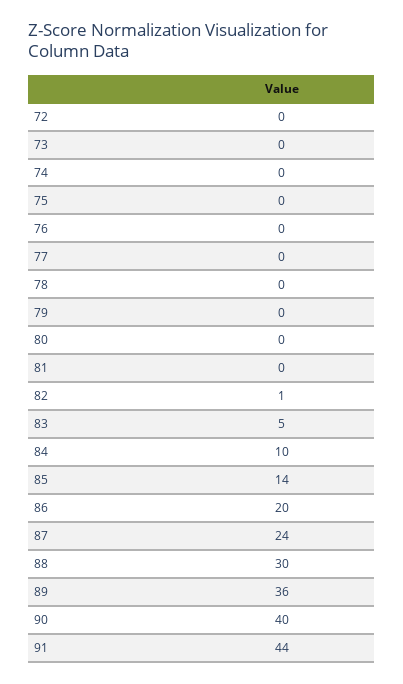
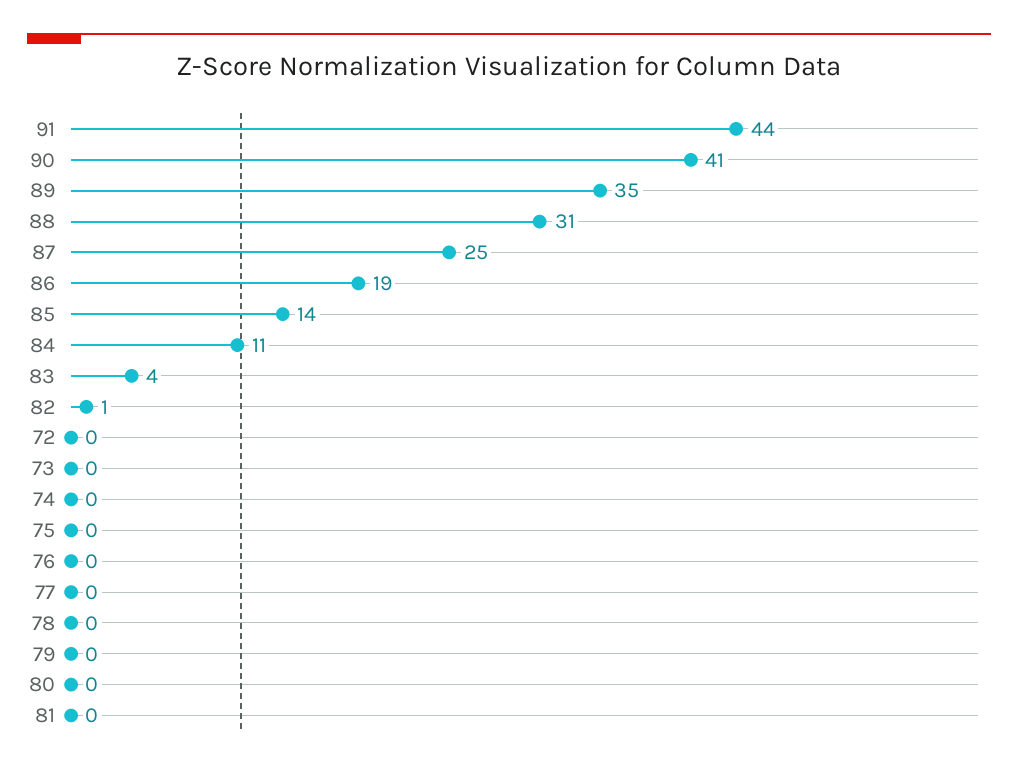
  {
    "72": 0,
    "73": 0,
    "74": 0,
    "75": 0,
    "76": 0,
    "77": 0,
    "78": 0,
    "79": 0,
    "80": 0,
    "81": 0,
    "82": 1,
-   "83": 5,
+   "83": 4,
-   "84": 10,
+   "84": 11,
    "85": 14,
-   "86": 20,
+   "86": 19,
-   "87": 24,
+   "87": 25,
-   "88": 30,
+   "88": 31,
-   "89": 36,
+   "89": 35,
-   "90": 40,
+   "90": 41,
    "91": 44
  }

